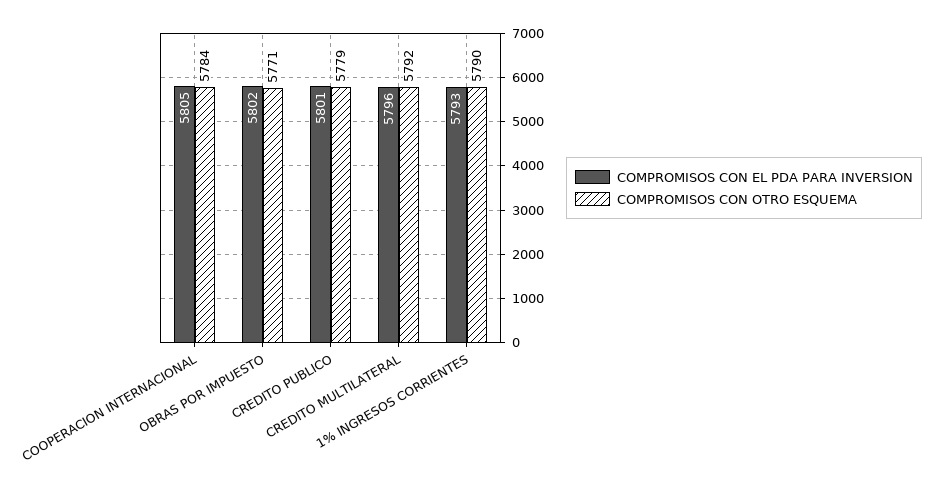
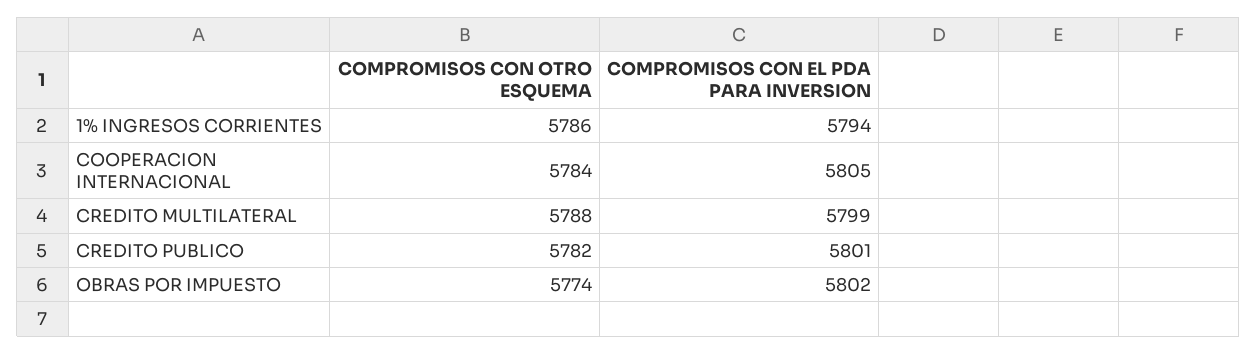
  {
    "COMPROMISOS CON EL PDA PARA INVERSION": {
      "COOPERACION INTERNACIONAL": 5805,
      "OBRAS POR IMPUESTO": 5802,
      "CREDITO PUBLICO": 5801,
-     "CREDITO MULTILATERAL": 5796,
+     "CREDITO MULTILATERAL": 5799,
-     "1% INGRESOS CORRIENTES": 5793
+     "1% INGRESOS CORRIENTES": 5794
    },
    "COMPROMISOS CON OTRO ESQUEMA": {
      "COOPERACION INTERNACIONAL": 5784,
-     "OBRAS POR IMPUESTO": 5771,
+     "OBRAS POR IMPUESTO": 5774,
-     "CREDITO PUBLICO": 5779,
+     "CREDITO PUBLICO": 5782,
-     "CREDITO MULTILATERAL": 5792,
+     "CREDITO MULTILATERAL": 5788,
-     "1% INGRESOS CORRIENTES": 5790
+     "1% INGRESOS CORRIENTES": 5786
    }
  }

